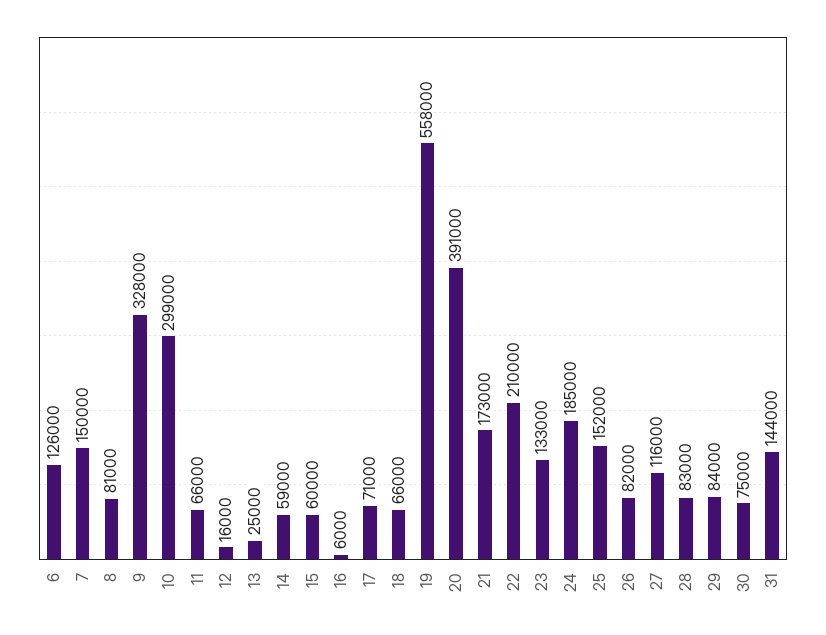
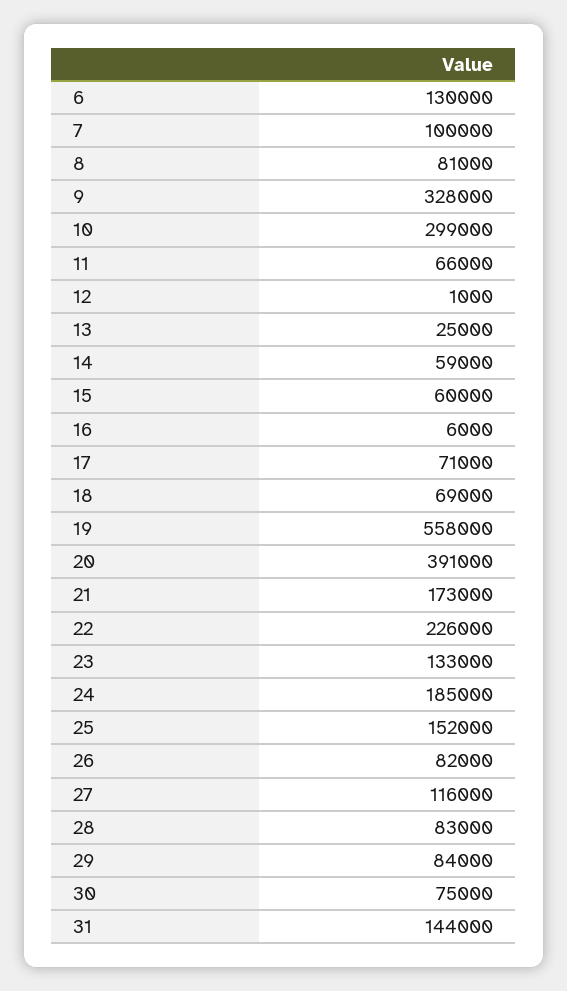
  {
-   "6": 126000,
+   "6": 130000,
-   "7": 150000,
+   "7": 100000,
    "8": 81000,
    "9": 328000,
    "10": 299000,
    "11": 66000,
-   "12": 16000,
+   "12": 1000,
    "13": 25000,
    "14": 59000,
    "15": 60000,
    "16": 6000,
    "17": 71000,
-   "18": 66000,
+   "18": 69000,
    "19": 558000,
    "20": 391000,
    "21": 173000,
-   "22": 210000,
+   "22": 226000,
    "23": 133000,
    "24": 185000,
    "25": 152000,
    "26": 82000,
    "27": 116000,
    "28": 83000,
    "29": 84000,
    "30": 75000,
    "31": 144000
  }

